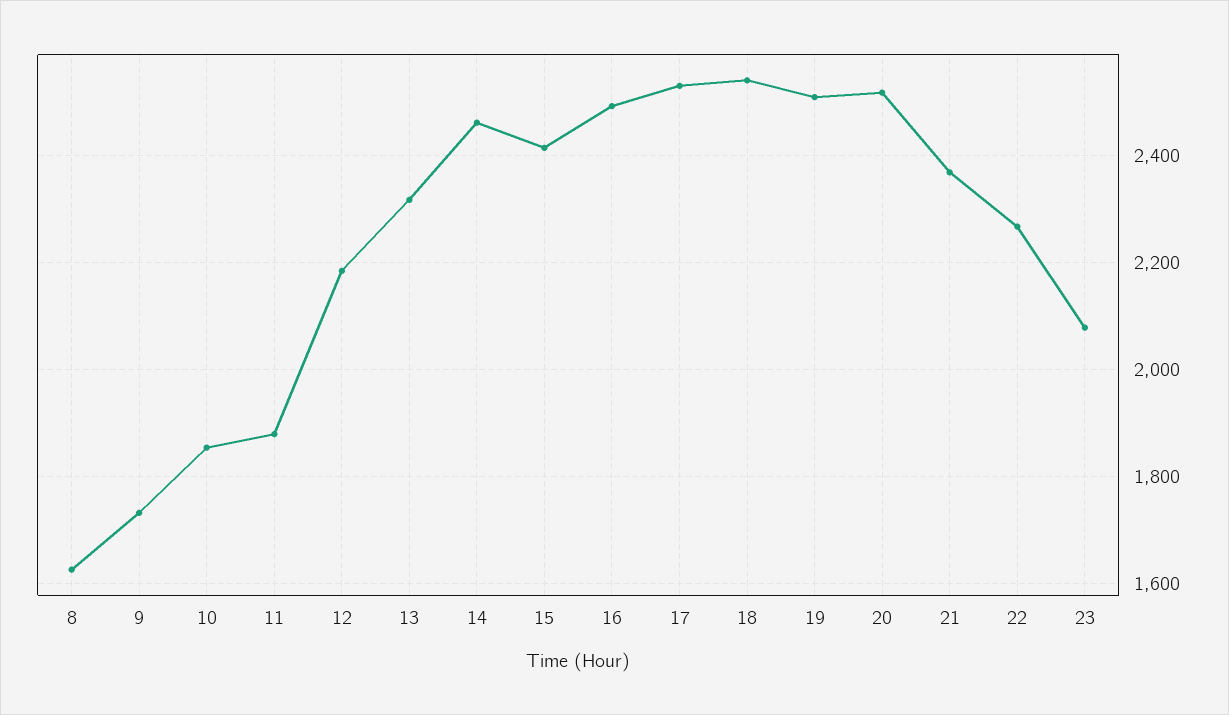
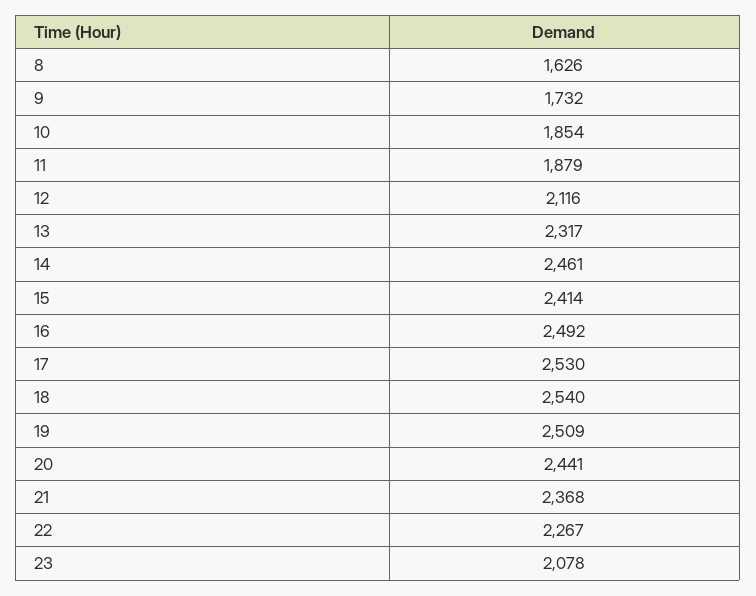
  {
    "8": 1626,
    "9": 1732,
    "10": 1854,
    "11": 1879,
-   "12": 2180,
+   "12": 2116,
    "13": 2317,
    "14": 2461,
    "15": 2414,
    "16": 2492,
    "17": 2530,
    "18": 2540,
    "19": 2509,
-   "20": 2520,
+   "20": 2441,
    "21": 2368,
    "22": 2267,
    "23": 2078
  }

